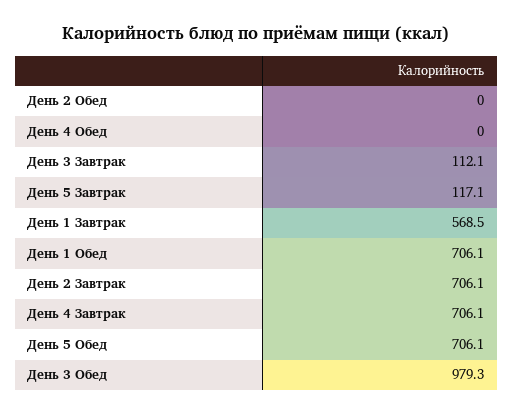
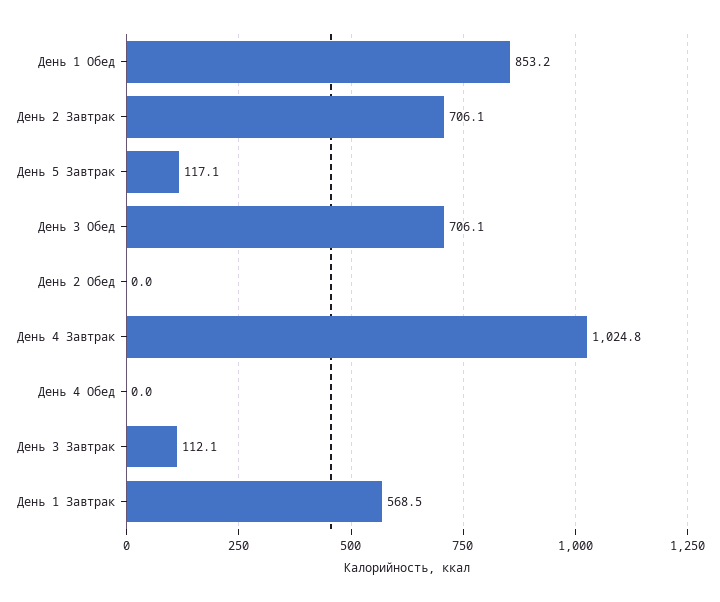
  {
    "День 2 Обед": 0,
    "День 4 Обед": 0,
    "День 3 Завтрак": 112.1,
    "День 5 Завтрак": 117.1,
    "День 1 Завтрак": 568.5,
-   "День 1 Обед": 706.1,
+   "День 1 Обед": 853.2,
    "День 2 Завтрак": 706.1,
-   "День 4 Завтрак": 706.1,
+   "День 4 Завтрак": 1024.8,
-   "День 5 Обед": 706.1,
-   "День 3 Обед": 979.3
+   "День 3 Обед": 706.1
  }

